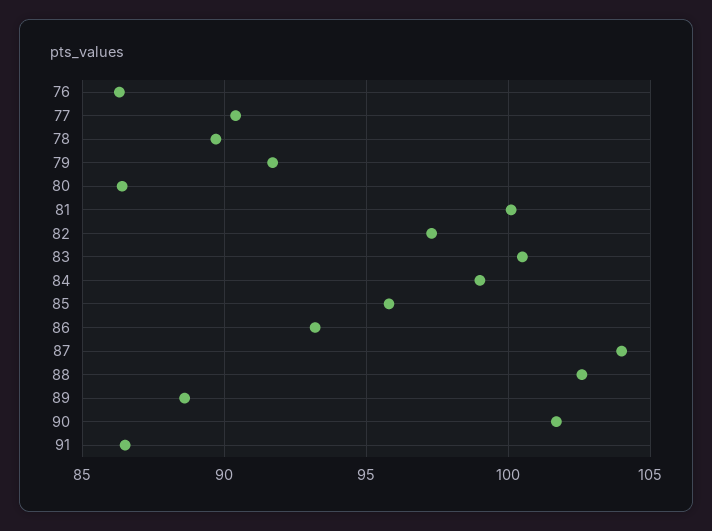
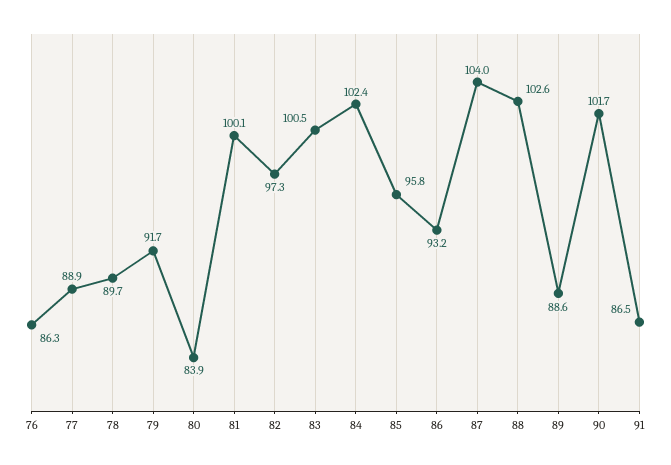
  {
    "76": 86.3,
-   "77": 90.5,
+   "77": 88.9,
    "78": 89.7,
    "79": 91.7,
-   "80": 86.5,
+   "80": 83.9,
    "81": 100.1,
    "82": 97.3,
    "83": 100.5,
-   "84": 99,
+   "84": 102.4,
    "85": 95.8,
    "86": 93.2,
    "87": 104,
    "88": 102.6,
    "89": 88.6,
    "90": 101.7,
    "91": 86.5
  }

